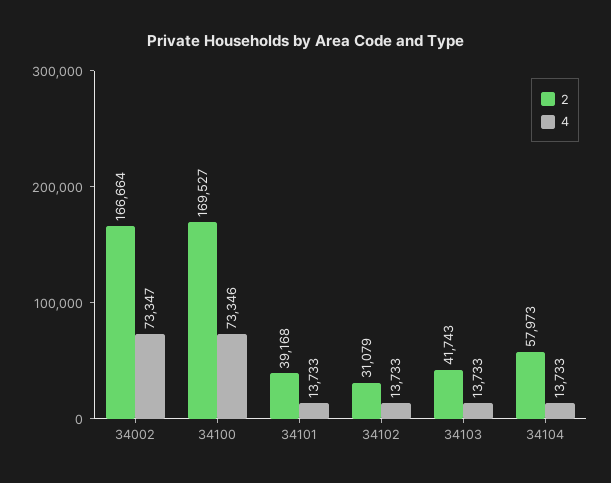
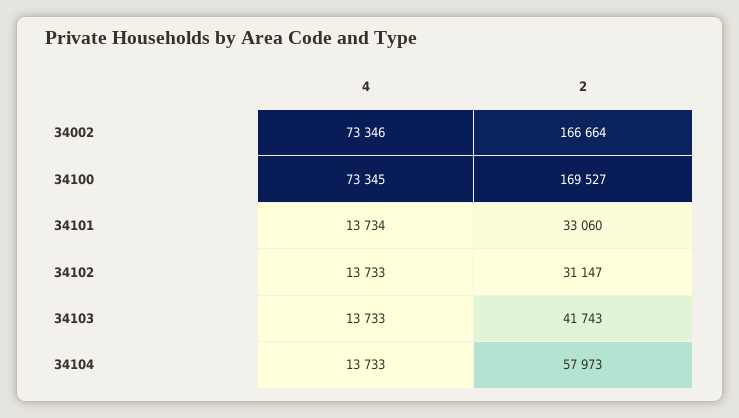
  {
    "2": {
      "34002": 166664,
      "34100": 169527,
-     "34101": 39168,
+     "34101": 33060,
-     "34102": 31079,
+     "34102": 31147,
      "34103": 41743,
      "34104": 57973
    },
    "4": {
-     "34002": 73347,
+     "34002": 73346,
-     "34100": 73346,
+     "34100": 73345,
-     "34101": 13733,
+     "34101": 13734,
      "34102": 13733,
      "34103": 13733,
      "34104": 13733
    }
  }

